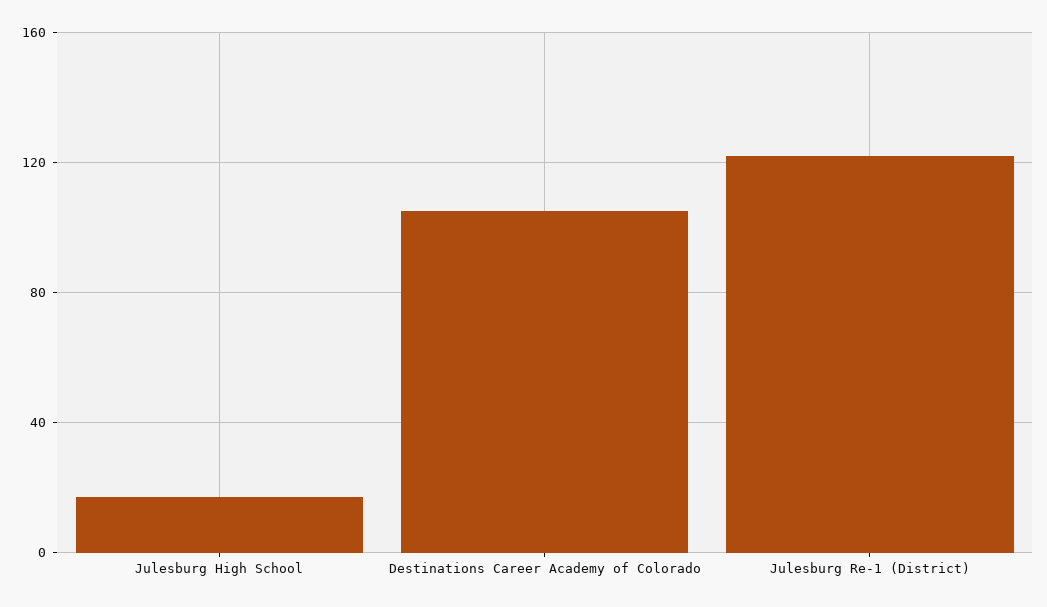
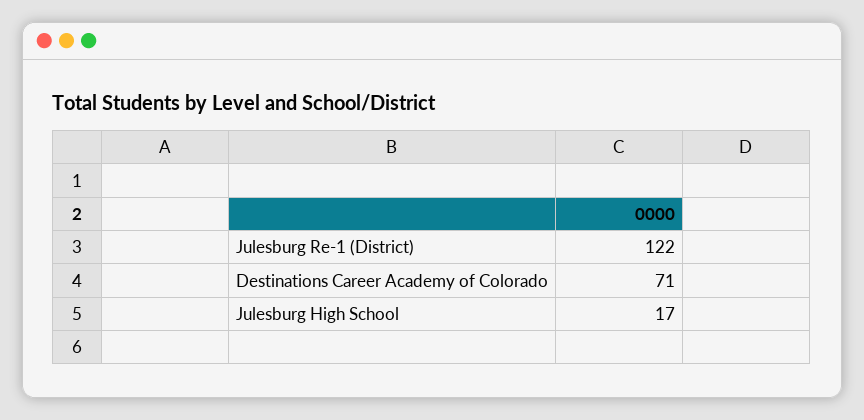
  {
    "Julesburg High School": 17,
-   "Destinations Career Academy of Colorado": 105,
+   "Destinations Career Academy of Colorado": 71,
    "Julesburg Re-1 (District)": 122
  }

